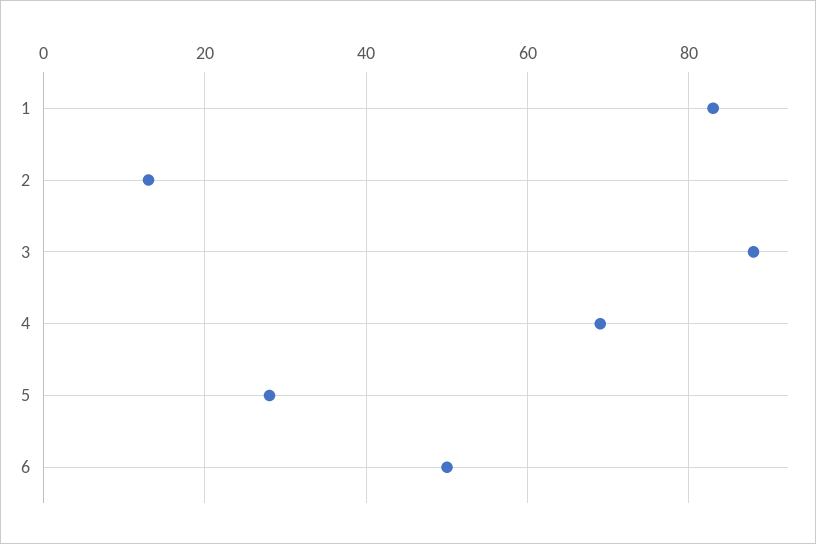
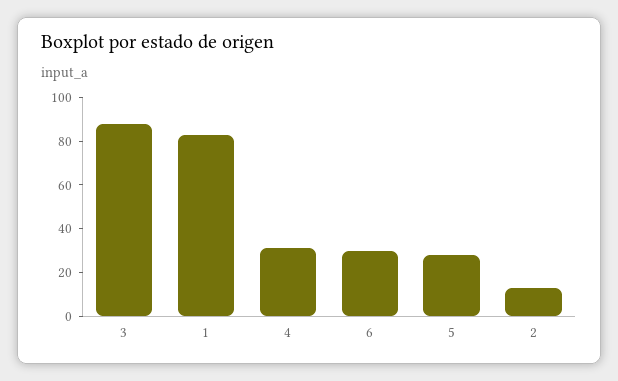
  {
    "1": 85,
    "2": 15,
    "3": 90,
-   "4": 70,
+   "4": 30,
    "5": 30,
-   "6": 50
+   "6": 30
  }

